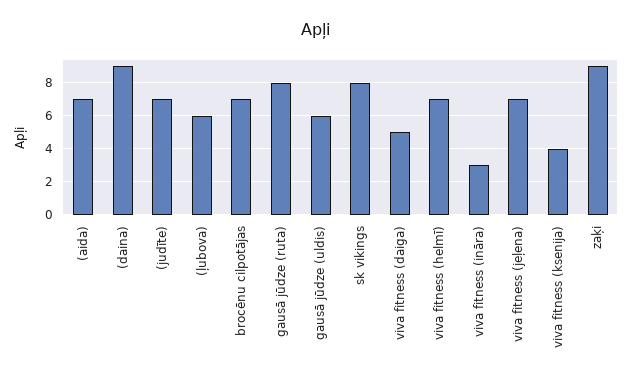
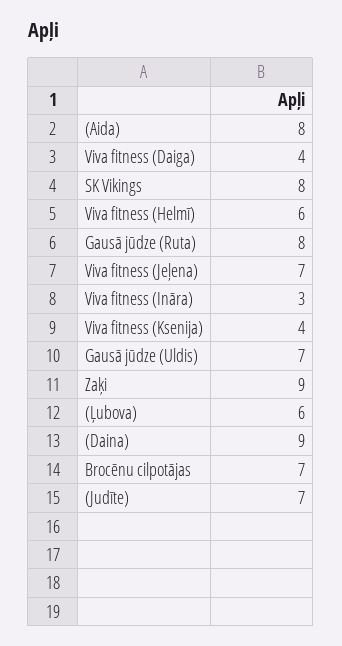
  {
-   "(aida)": 7,
+   "(aida)": 8,
    "(daina)": 9,
    "(judīte)": 7,
    "(ļubova)": 6,
    "brocēnu cilpotājas": 7,
    "gausā jūdze (ruta)": 8,
-   "gausā jūdze (uldis)": 6,
+   "gausā jūdze (uldis)": 7,
    "sk vikings": 8,
-   "viva fitness (daiga)": 5,
+   "viva fitness (daiga)": 4,
-   "viva fitness (helmī)": 7,
+   "viva fitness (helmī)": 6,
    "viva fitness (ināra)": 3,
    "viva fitness (jeļena)": 7,
    "viva fitness (ksenija)": 4,
    "zaķi": 9
  }

